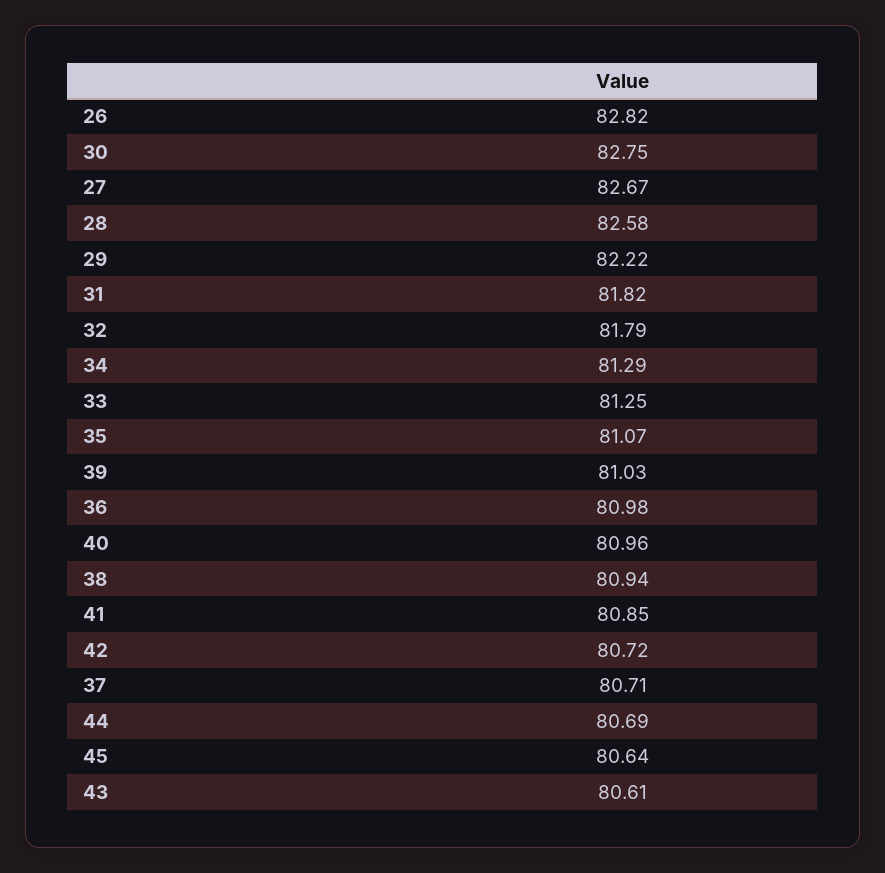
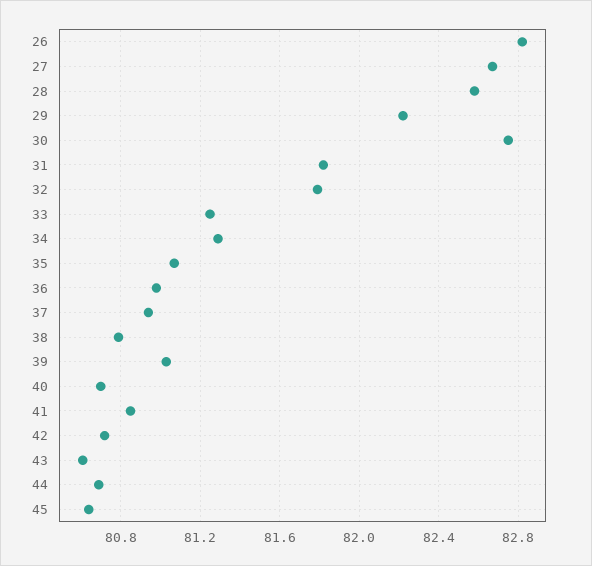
  {
    "26": 82.82,
    "30": 82.75,
    "27": 82.67,
    "28": 82.58,
    "29": 82.22,
    "31": 81.82,
    "32": 81.79,
    "34": 81.29,
    "33": 81.25,
    "35": 81.07,
    "39": 81.03,
    "36": 80.98,
-   "40": 80.96,
+   "40": 80.7,
-   "38": 80.94,
+   "38": 80.8,
    "41": 80.85,
    "42": 80.72,
-   "37": 80.71,
+   "37": 80.95,
    "44": 80.69,
    "45": 80.64,
    "43": 80.61
  }

